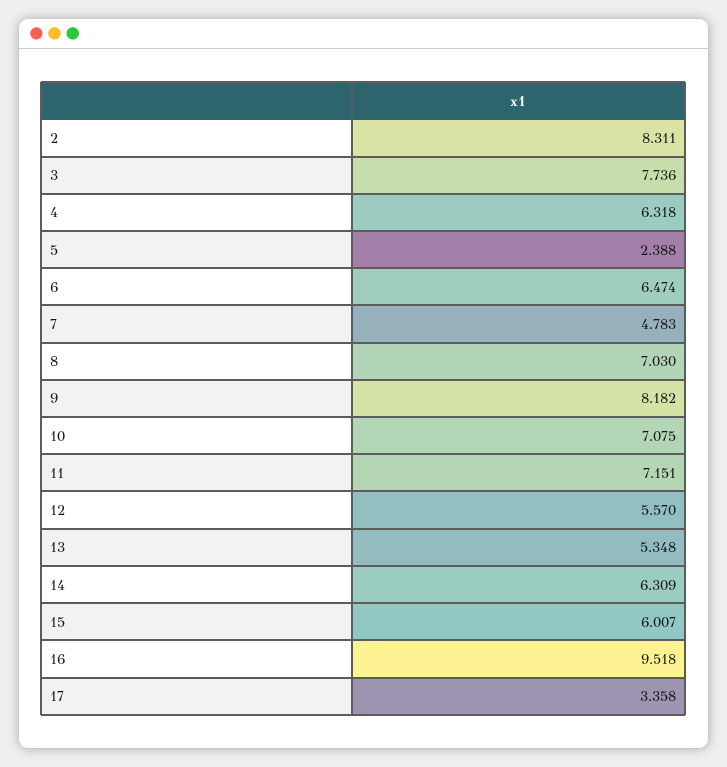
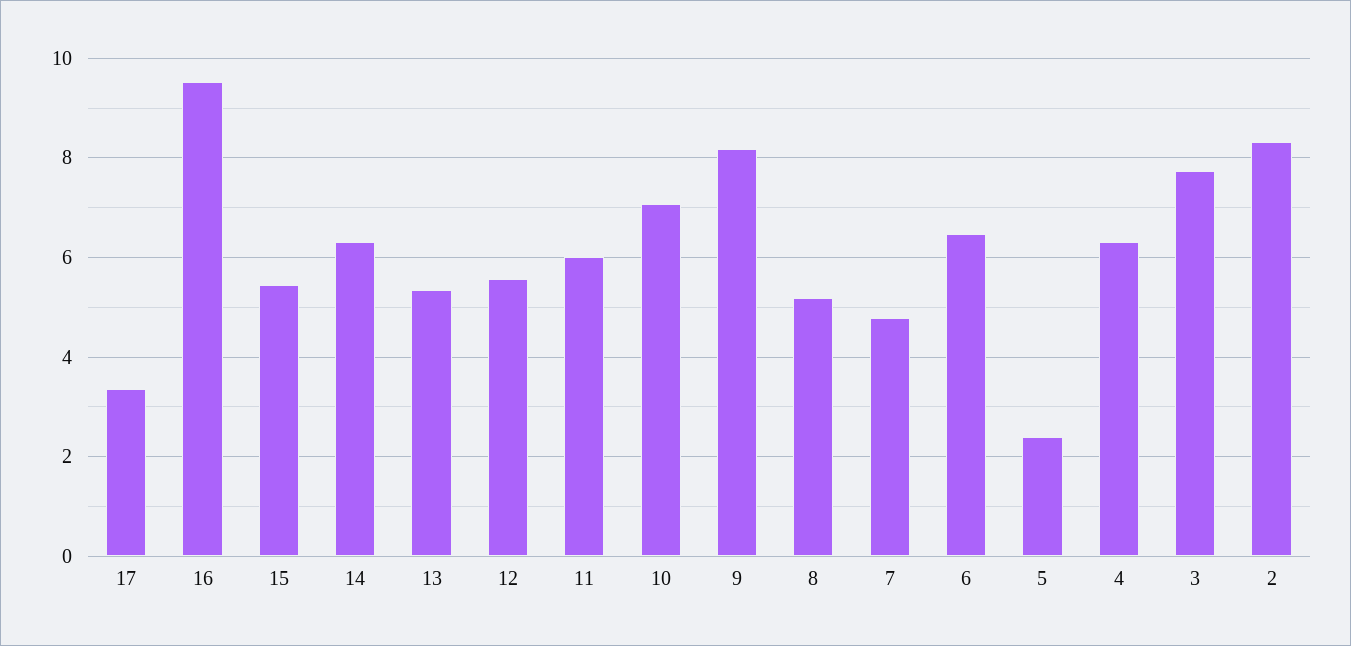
  {
    "2": 8.311,
    "3": 7.736,
    "4": 6.318,
    "5": 2.388,
    "6": 6.474,
    "7": 4.783,
-   "8": 7.03,
+   "8": 5.2,
    "9": 8.182,
    "10": 7.075,
-   "11": 7.151,
+   "11": 6,
    "12": 5.57,
    "13": 5.348,
    "14": 6.309,
-   "15": 6.007,
+   "15": 5.4,
    "16": 9.518,
    "17": 3.358
  }

